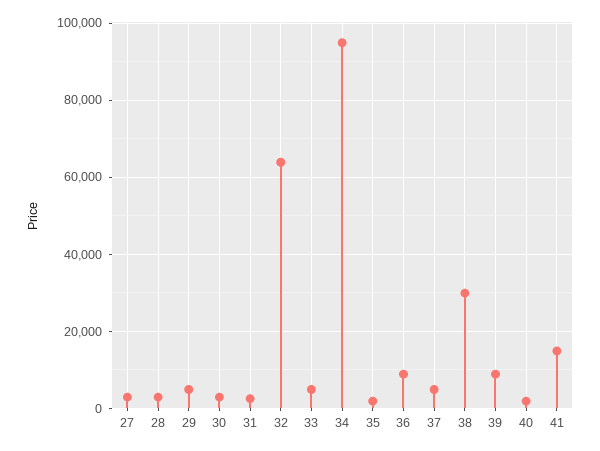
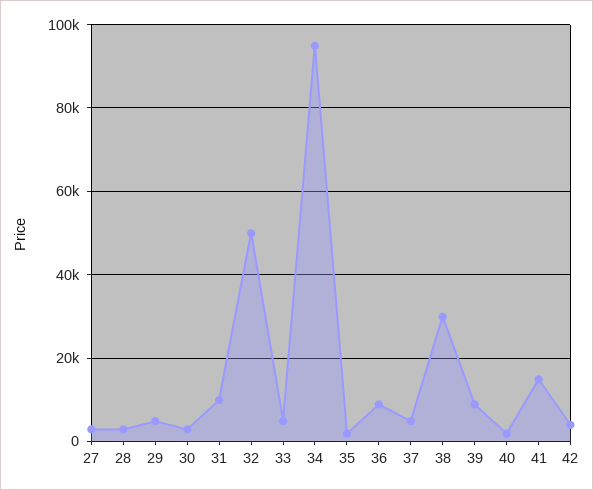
  {
    "27": 2000,
    "28": 2000,
    "29": 4000,
    "30": 2000,
-   "31": 2000,
+   "31": 10000,
-   "32": 64000,
+   "32": 50000,
    "33": 4000,
    "34": 94000,
    "35": 2000,
    "36": 8000,
    "37": 4000,
    "38": 30000,
    "39": 8000,
    "40": 2000,
-   "41": 14000
+   "41": 14000,
+   "42": 4000
  }

